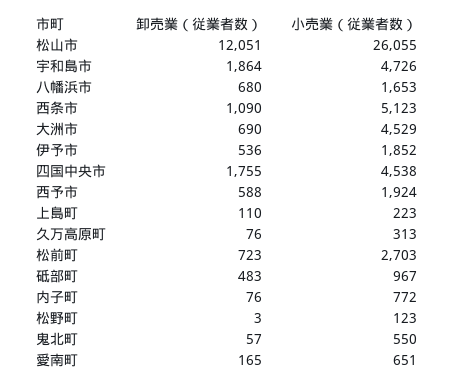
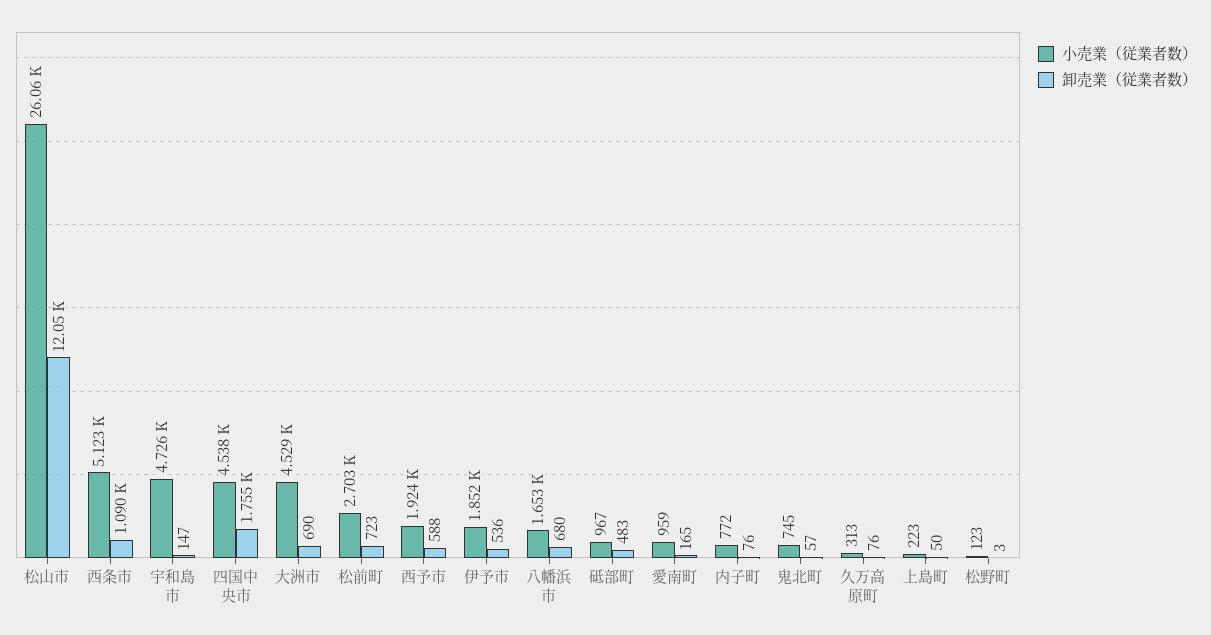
  {
    "卸売業（従業者数）": {
      "松山市": 12051,
-     "宇和島市": 1864,
+     "宇和島市": 147,
      "八幡浜市": 680,
      "西条市": 1090,
      "大洲市": 690,
      "伊予市": 536,
      "四国中央市": 1755,
      "西予市": 588,
-     "上島町": 110,
+     "上島町": 50,
      "久万高原町": 76,
      "松前町": 723,
      "砥部町": 483,
      "内子町": 76,
      "松野町": 3,
      "鬼北町": 57,
      "愛南町": 165
    },
    "小売業（従業者数）": {
      "松山市": 26055,
      "宇和島市": 4726,
      "八幡浜市": 1653,
      "西条市": 5123,
      "大洲市": 4529,
      "伊予市": 1852,
      "四国中央市": 4538,
      "西予市": 1924,
      "上島町": 223,
      "久万高原町": 313,
      "松前町": 2703,
      "砥部町": 967,
      "内子町": 772,
      "松野町": 123,
-     "鬼北町": 550,
+     "鬼北町": 745,
-     "愛南町": 651
+     "愛南町": 959
    }
  }

